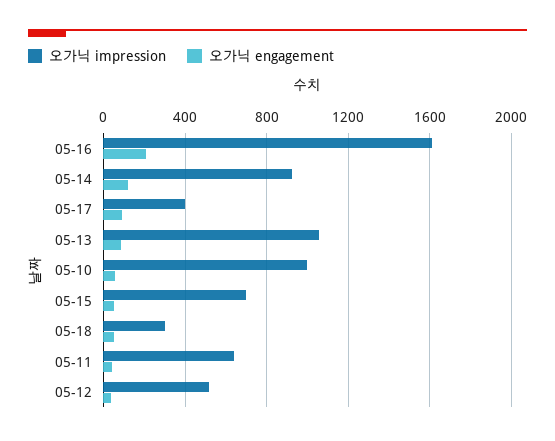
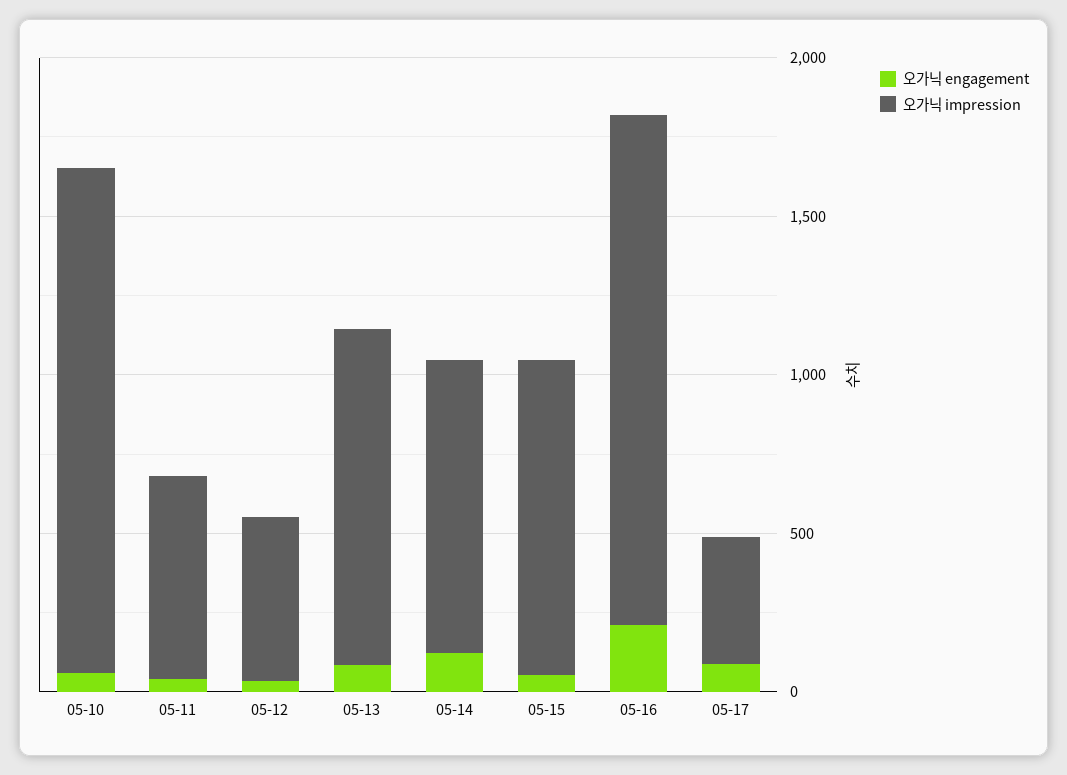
  {
    "오가닉 impression": {
      "05-16": 1600,
      "05-14": 950,
      "05-17": 400,
      "05-13": 1050,
-     "05-10": 1000,
+     "05-10": 1600,
-     "05-15": 700,
+     "05-15": 1000,
-     "05-18": 300,
      "05-11": 650,
      "05-12": 500
    },
    "오가닉 engagement": {
      "05-16": 200,
      "05-14": 100,
      "05-17": 100,
      "05-13": 100,
      "05-10": 50,
      "05-15": 50,
-     "05-18": 50,
      "05-11": 50,
      "05-12": 50
    }
  }

